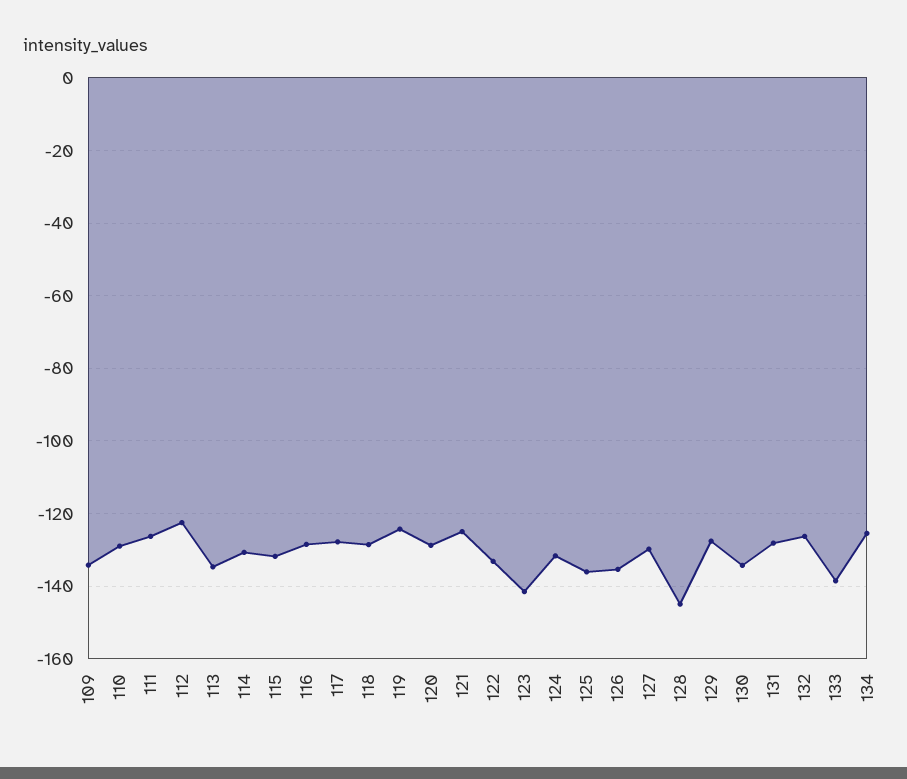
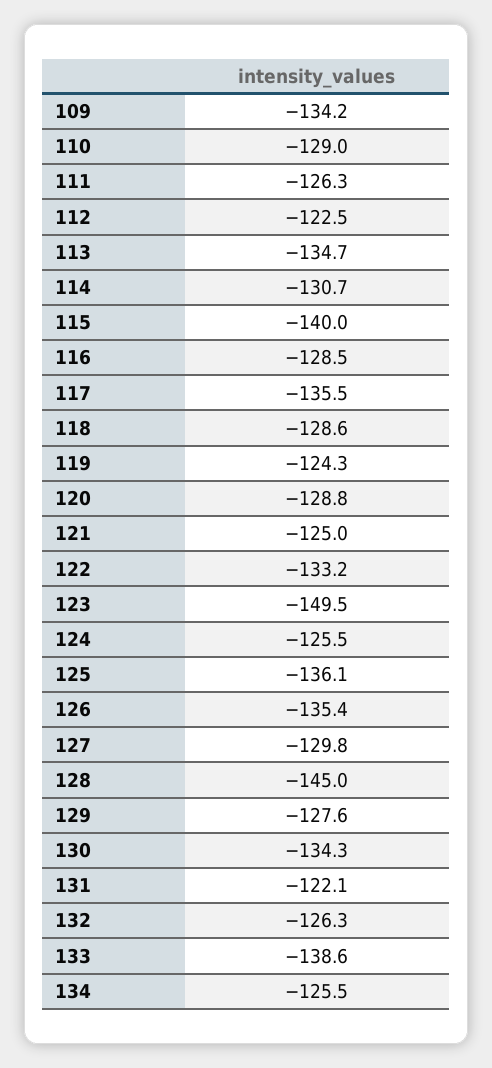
  {
    "109": -134.2,
    "110": -129,
    "111": -126.3,
    "112": -122.5,
    "113": -134.7,
    "114": -130.7,
-   "115": -132,
+   "115": -140,
    "116": -128.5,
-   "117": -128,
+   "117": -135.5,
    "118": -128.6,
    "119": -124.3,
    "120": -128.8,
    "121": -125,
    "122": -133.2,
-   "123": -142,
+   "123": -149.5,
-   "124": -132,
+   "124": -125.5,
    "125": -136.1,
    "126": -135.4,
    "127": -129.8,
    "128": -145,
    "129": -127.6,
    "130": -134.3,
-   "131": -128,
+   "131": -122.1,
    "132": -126.3,
    "133": -138.6,
    "134": -125.5
  }

